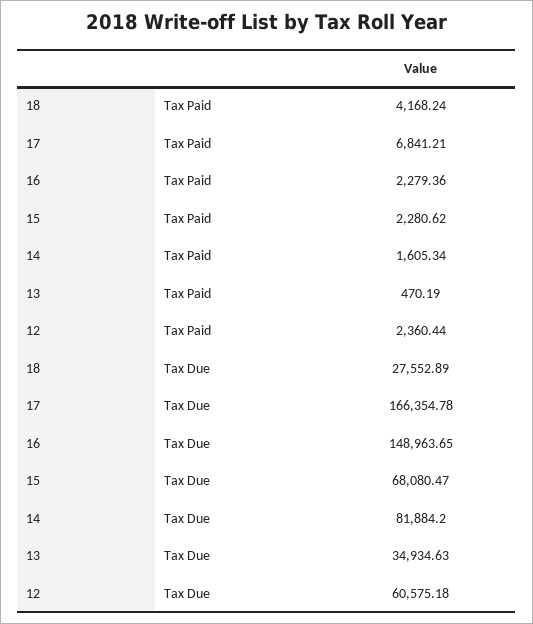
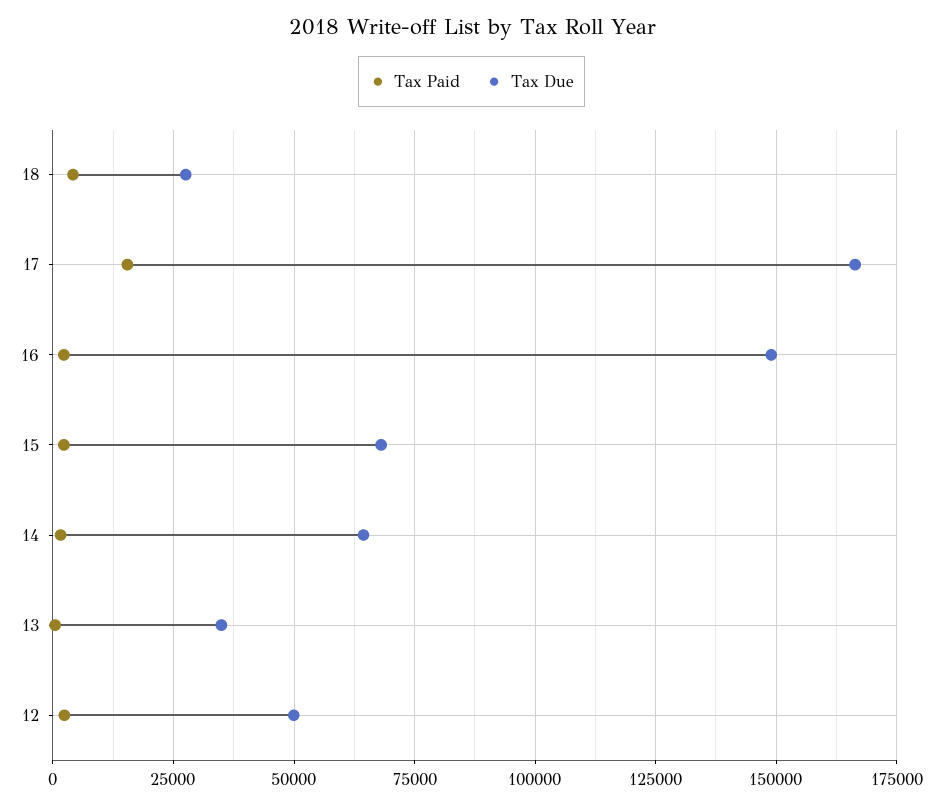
  {
    "Tax Paid": {
      "18": 4168.24,
-     "17": 6841.21,
+     "17": 15000,
      "16": 2279.36,
      "15": 2280.62,
      "14": 1605.34,
      "13": 470.19,
      "12": 2360.44
    },
    "Tax Due": {
      "18": 27552.89,
      "17": 166354.78,
      "16": 148963.65,
      "15": 68080.47,
-     "14": 81884.2,
+     "14": 65000,
      "13": 34934.63,
-     "12": 60575.18
+     "12": 50000
    }
  }

